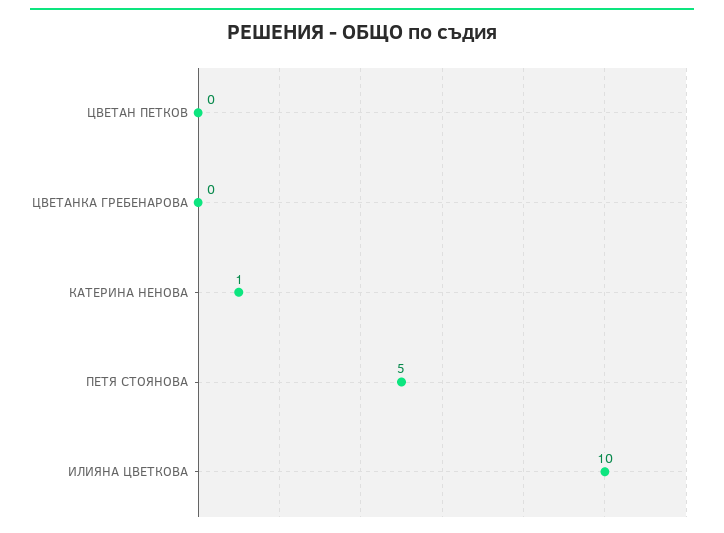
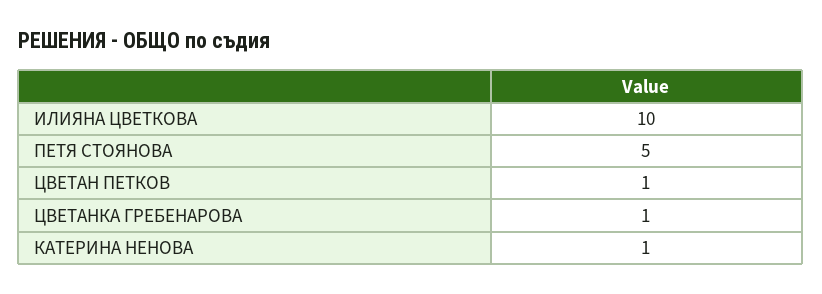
  {
-   "ЦВЕТАН ПЕТКОВ": 0,
+   "ЦВЕТАН ПЕТКОВ": 1,
-   "ЦВЕТАНКА ГРЕБЕНАРОВА": 0,
+   "ЦВЕТАНКА ГРЕБЕНАРОВА": 1,
    "КАТЕРИНА НЕНОВА": 1,
    "ПЕТЯ СТОЯНОВА": 5,
    "ИЛИЯНА ЦВЕТКОВА": 10
  }

